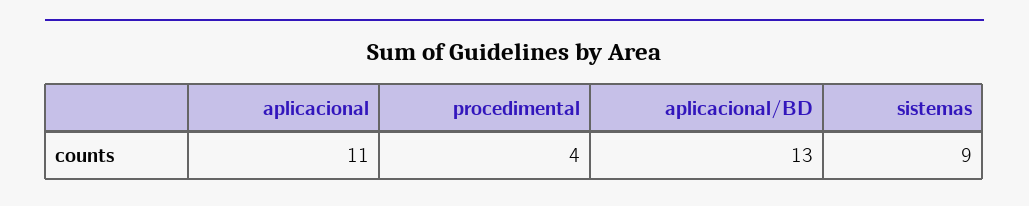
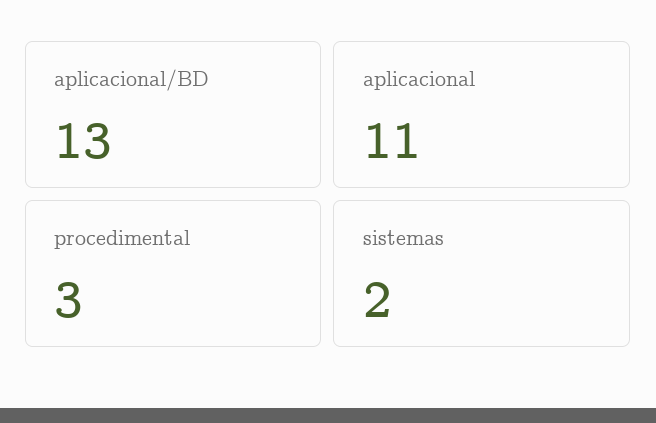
  {
    "aplicacional": 11,
-   "procedimental": 4,
+   "procedimental": 3,
    "aplicacional/BD": 13,
-   "sistemas": 9
+   "sistemas": 2
  }

